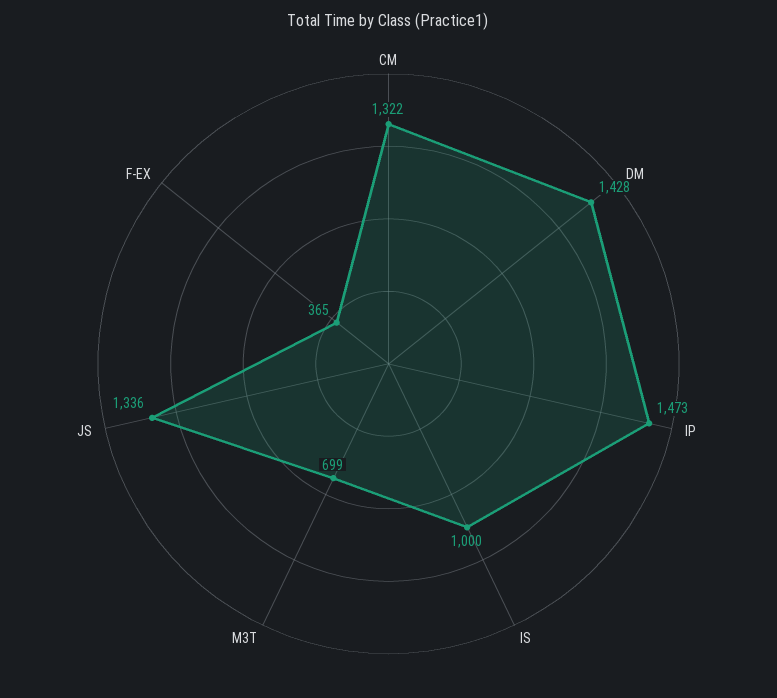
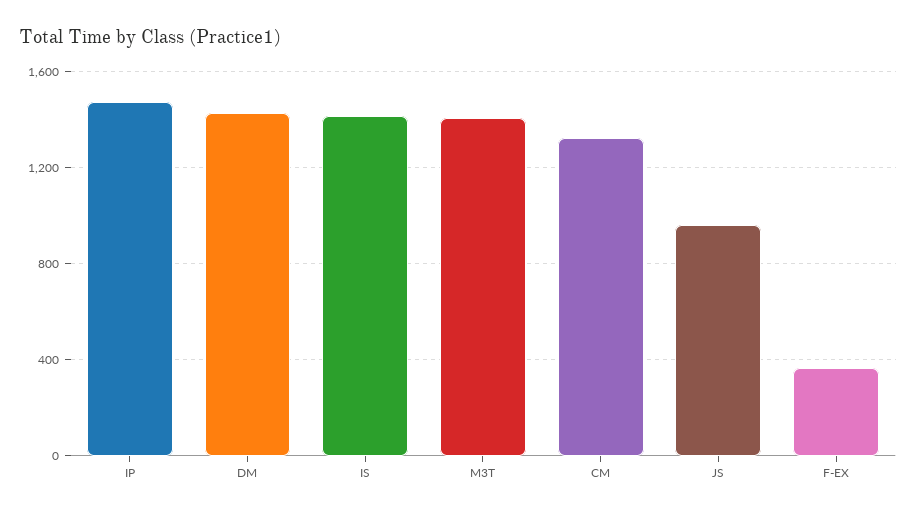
  {
    "CM": 1322,
    "DM": 1428,
    "IP": 1473,
-   "IS": 1000,
+   "IS": 1400,
-   "M3T": 699,
+   "M3T": 1400,
-   "JS": 1336,
+   "JS": 950,
    "F-EX": 365
  }

